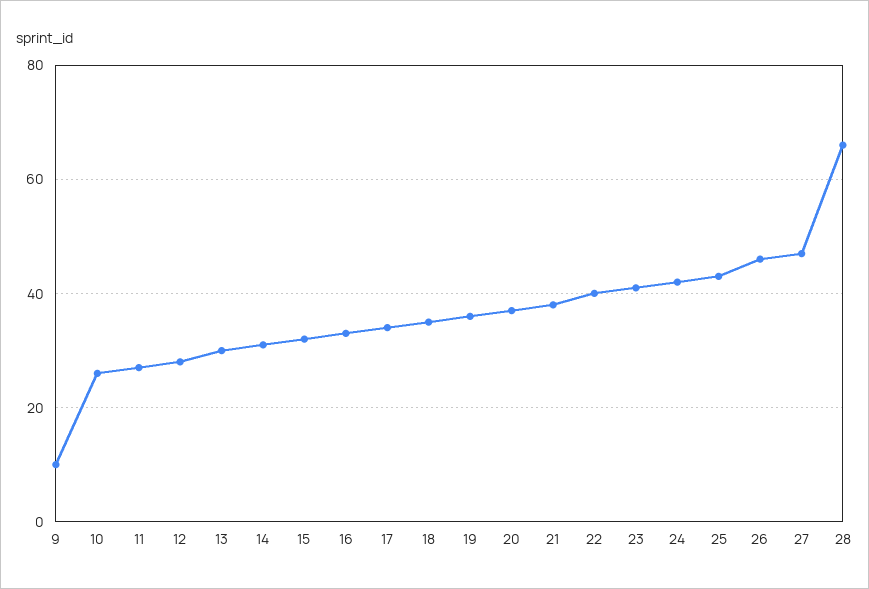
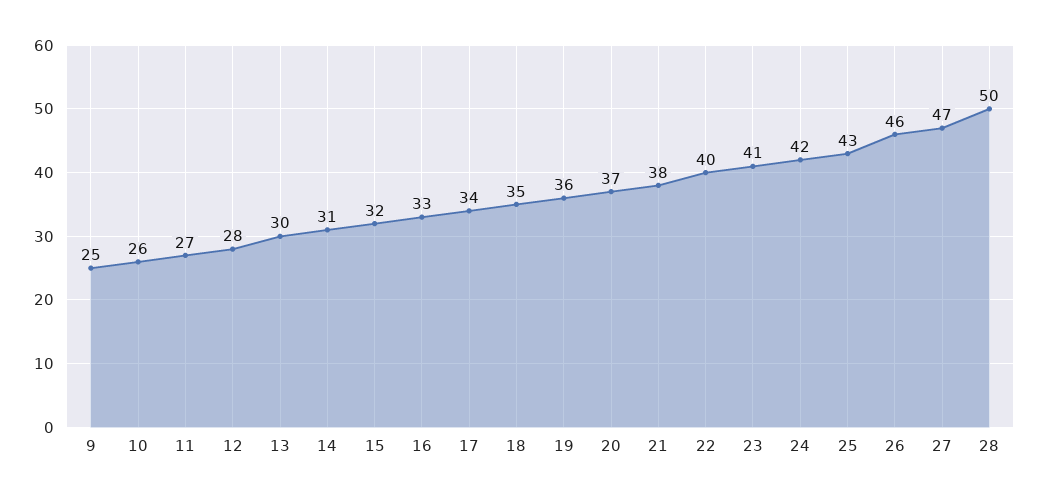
  {
-   "9": 10,
+   "9": 25,
    "10": 26,
    "11": 27,
    "12": 28,
    "13": 30,
    "14": 31,
    "15": 32,
    "16": 33,
    "17": 34,
    "18": 35,
    "19": 36,
    "20": 37,
    "21": 38,
    "22": 40,
    "23": 41,
    "24": 42,
    "25": 43,
    "26": 46,
    "27": 47,
-   "28": 65
+   "28": 50
  }

